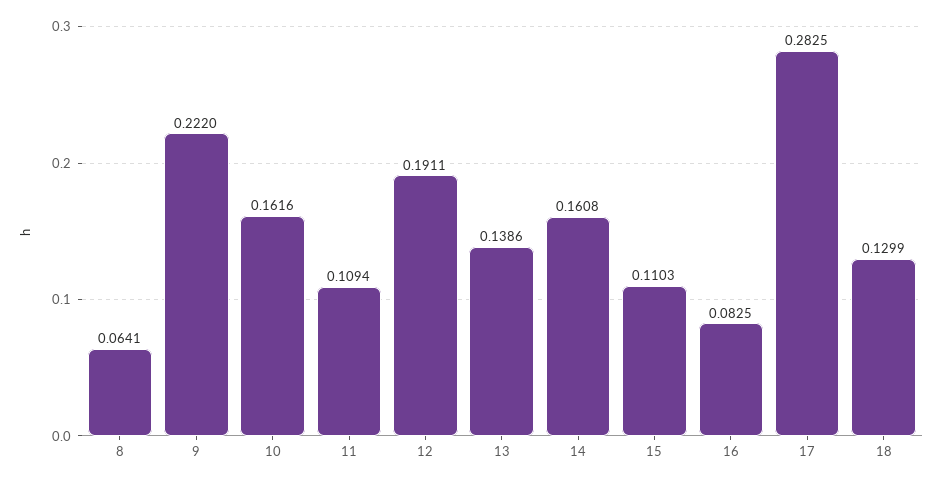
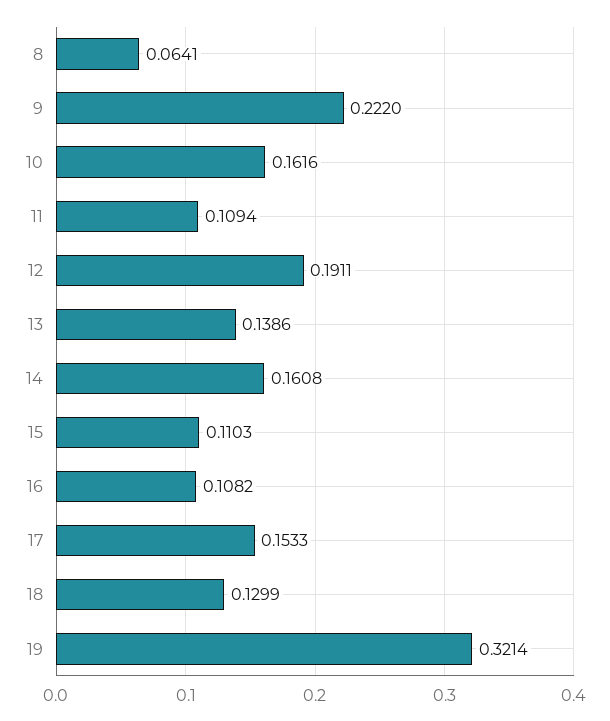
  {
    "8": 0.0641,
    "9": 0.222,
    "10": 0.1616,
    "11": 0.1094,
    "12": 0.1911,
    "13": 0.1386,
    "14": 0.1608,
    "15": 0.1103,
-   "16": 0.0825,
+   "16": 0.1082,
-   "17": 0.2825,
+   "17": 0.1533,
-   "18": 0.1299
+   "18": 0.1299,
+   "19": 0.3214
  }

